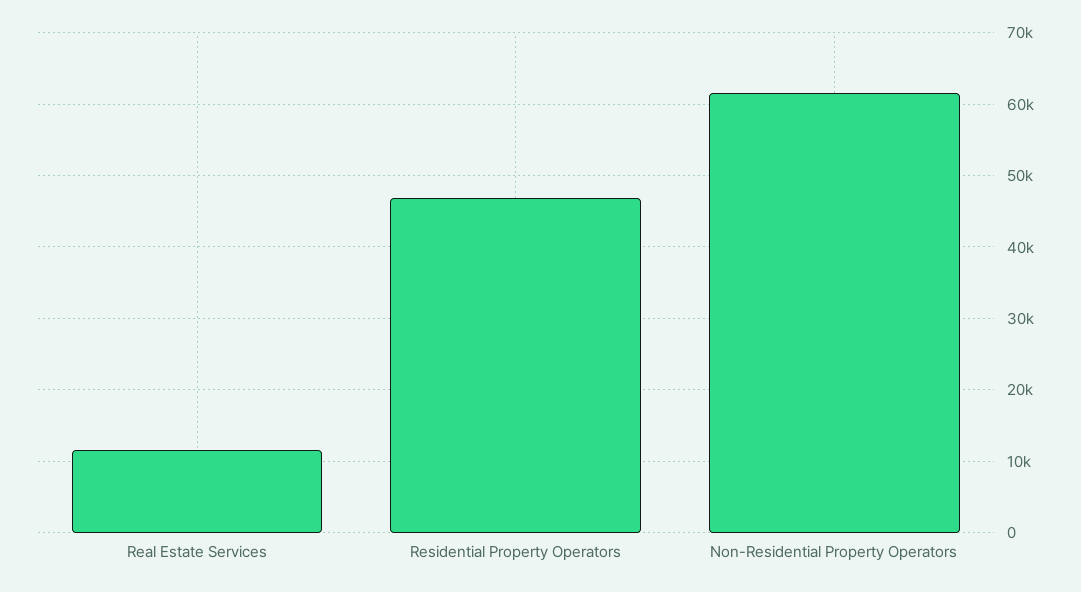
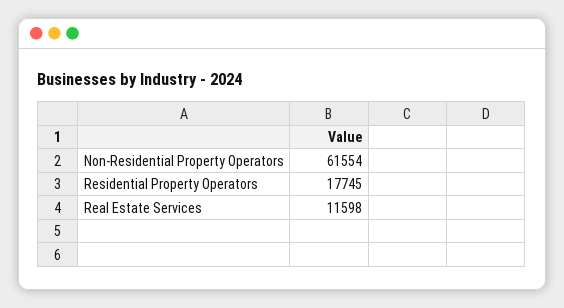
  {
    "Real Estate Services": 11598,
-   "Residential Property Operators": 47000,
+   "Residential Property Operators": 17745,
    "Non-Residential Property Operators": 61554
  }

